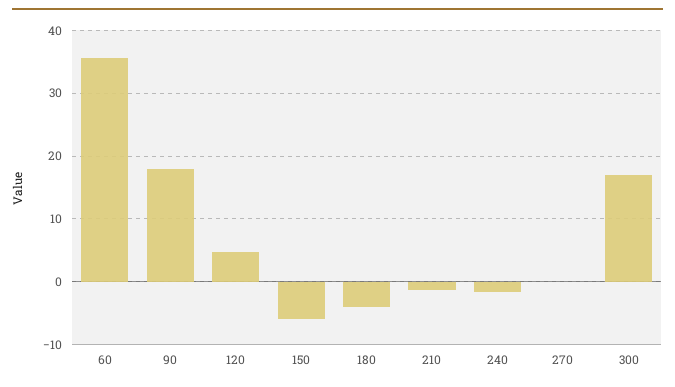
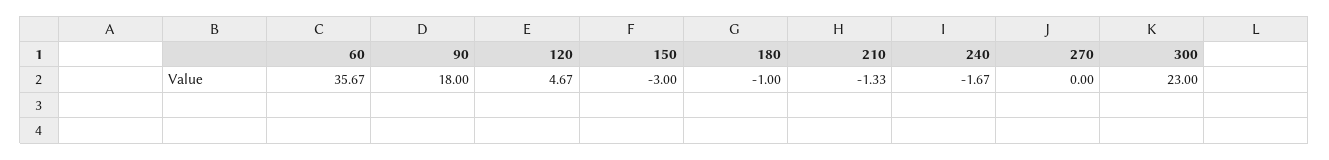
  {
    "60": 35.67,
    "90": 18,
    "120": 4.67,
-   "150": -6,
+   "150": -3,
-   "180": -4,
+   "180": -1,
    "210": -1.33,
    "240": -1.67,
    "270": 0,
-   "300": 17
+   "300": 23
  }

